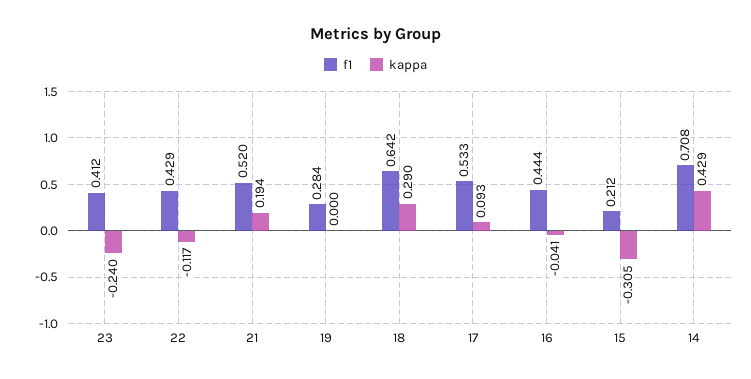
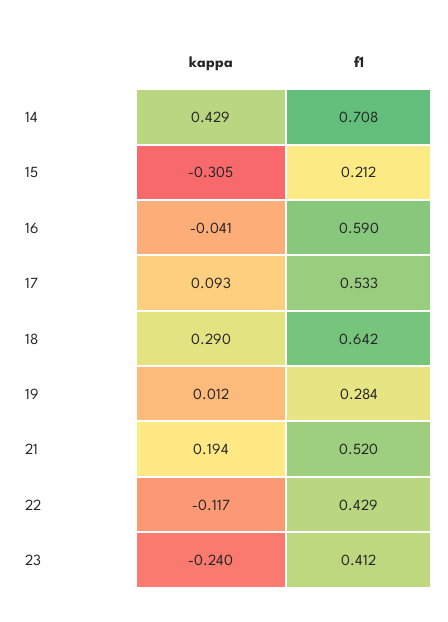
  {
    "f1": {
      "23": 0.412,
      "22": 0.429,
      "21": 0.52,
      "19": 0.284,
      "18": 0.642,
      "17": 0.533,
-     "16": 0.444,
+     "16": 0.59,
      "15": 0.212,
      "14": 0.708
    },
    "kappa": {
      "23": -0.24,
      "22": -0.117,
      "21": 0.194,
-     "19": 0,
+     "19": 0.012,
      "18": 0.29,
      "17": 0.093,
      "16": -0.041,
      "15": -0.305,
      "14": 0.429
    }
  }

